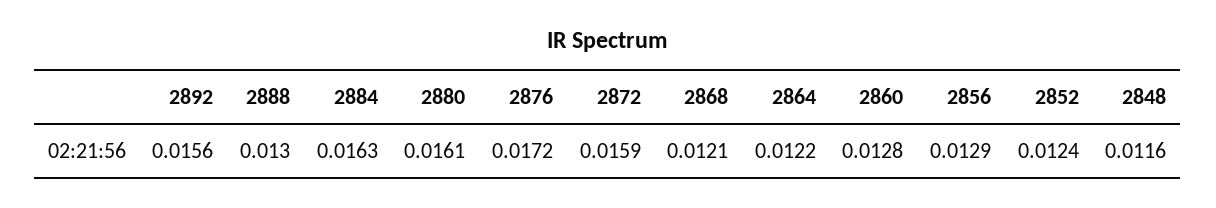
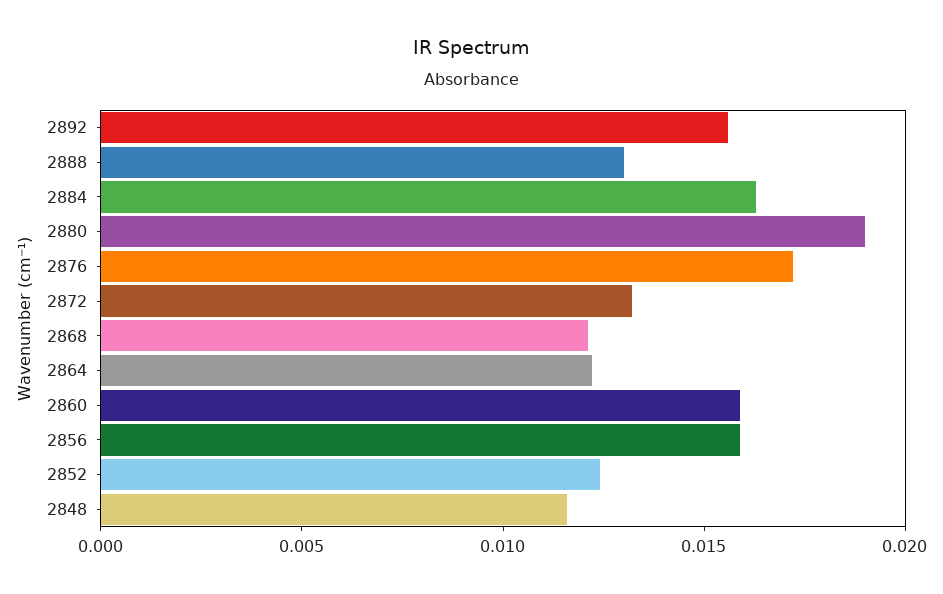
  {
    "2892": 0.0156,
    "2888": 0.013,
    "2884": 0.0163,
-   "2880": 0.0161,
+   "2880": 0.019,
    "2876": 0.0172,
-   "2872": 0.0159,
+   "2872": 0.013,
    "2868": 0.0121,
    "2864": 0.0122,
-   "2860": 0.0128,
+   "2860": 0.016,
-   "2856": 0.0129,
+   "2856": 0.016,
    "2852": 0.0124,
    "2848": 0.0116
  }

